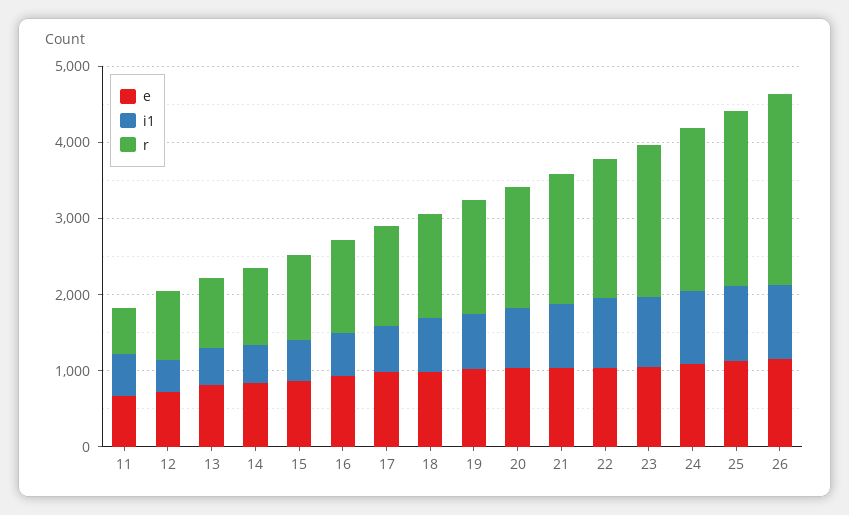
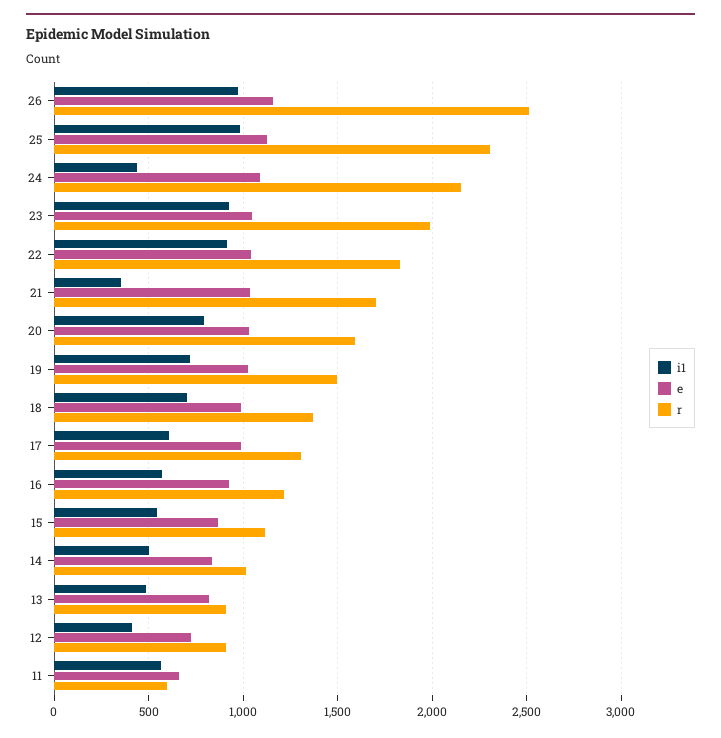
  {
    "e": {
      "11": 650,
      "12": 700,
      "13": 800,
      "14": 850,
      "15": 850,
      "16": 950,
      "17": 1000,
      "18": 1000,
      "19": 1050,
      "20": 1050,
      "21": 1050,
      "22": 1050,
      "23": 1050,
      "24": 1100,
      "25": 1100,
      "26": 1150
    },
    "i1": {
      "11": 550,
      "12": 400,
      "13": 500,
      "14": 500,
      "15": 550,
      "16": 550,
      "17": 600,
      "18": 700,
      "19": 700,
      "20": 800,
-     "21": 800,
+     "21": 350,
      "22": 900,
      "23": 900,
-     "24": 1000,
+     "24": 450,
      "25": 1000,
      "26": 950
    },
    "r": {
      "11": 600,
      "12": 900,
      "13": 900,
      "14": 1000,
      "15": 1100,
      "16": 1200,
      "17": 1300,
      "18": 1350,
      "19": 1500,
      "20": 1600,
      "21": 1700,
      "22": 1850,
      "23": 2000,
      "24": 2150,
      "25": 2300,
      "26": 2500
    }
  }

